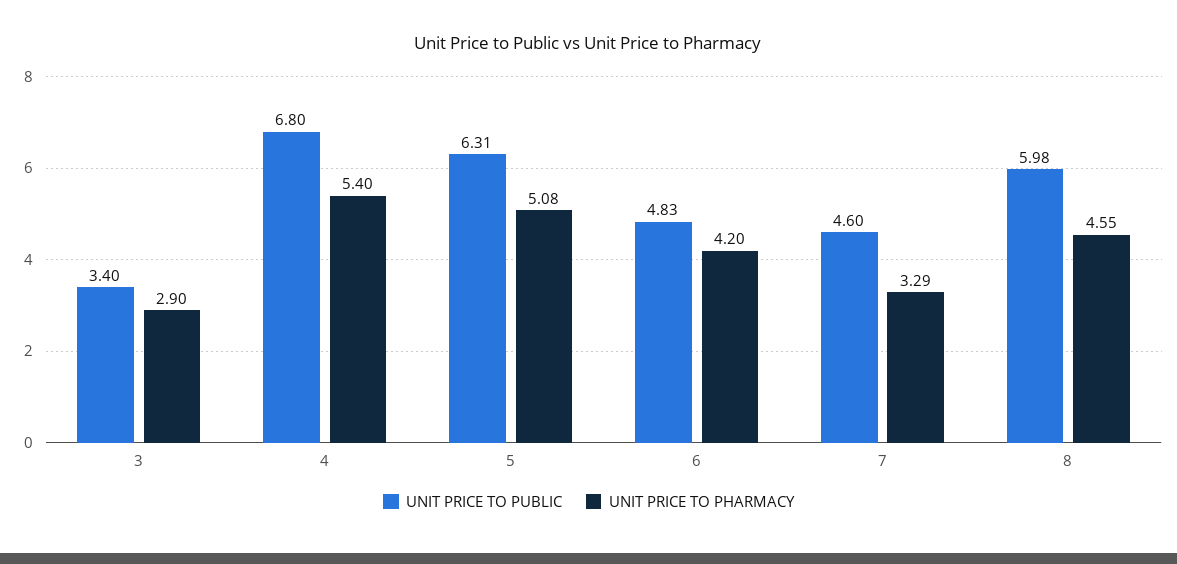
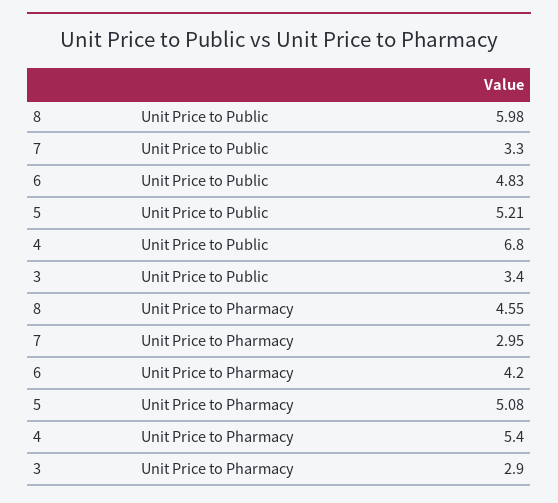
  {
    "UNIT PRICE TO PUBLIC": {
      "3": 3.4,
      "4": 6.8,
-     "5": 6.31,
+     "5": 5.21,
      "6": 4.83,
-     "7": 4.6,
+     "7": 3.3,
      "8": 5.98
    },
    "UNIT PRICE TO PHARMACY": {
      "3": 2.9,
      "4": 5.4,
      "5": 5.08,
      "6": 4.2,
-     "7": 3.29,
+     "7": 2.95,
      "8": 4.55
    }
  }

